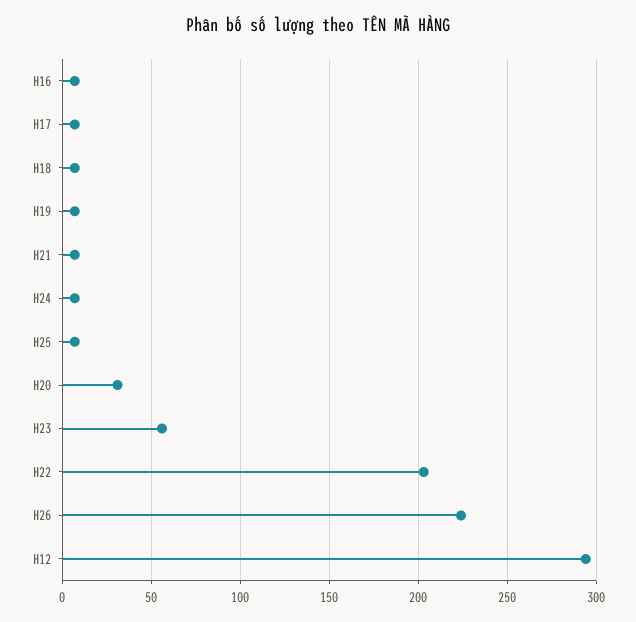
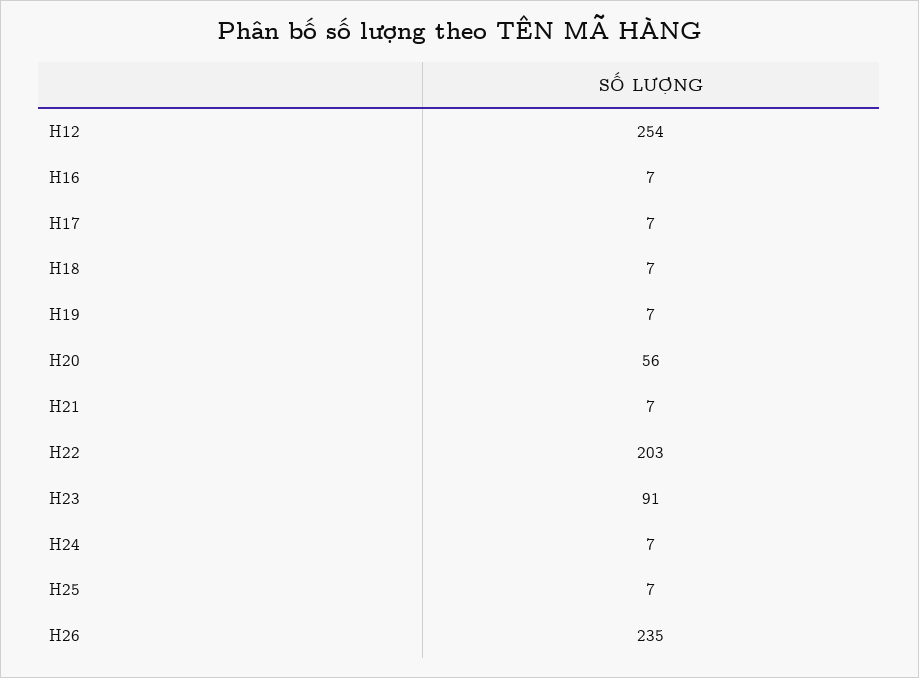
  {
    "H16": 7,
    "H17": 7,
    "H18": 7,
    "H19": 7,
    "H21": 7,
    "H24": 7,
    "H25": 7,
-   "H20": 30,
+   "H20": 56,
-   "H23": 55,
+   "H23": 91,
    "H22": 203,
-   "H26": 225,
+   "H26": 235,
-   "H12": 295
+   "H12": 254
  }

